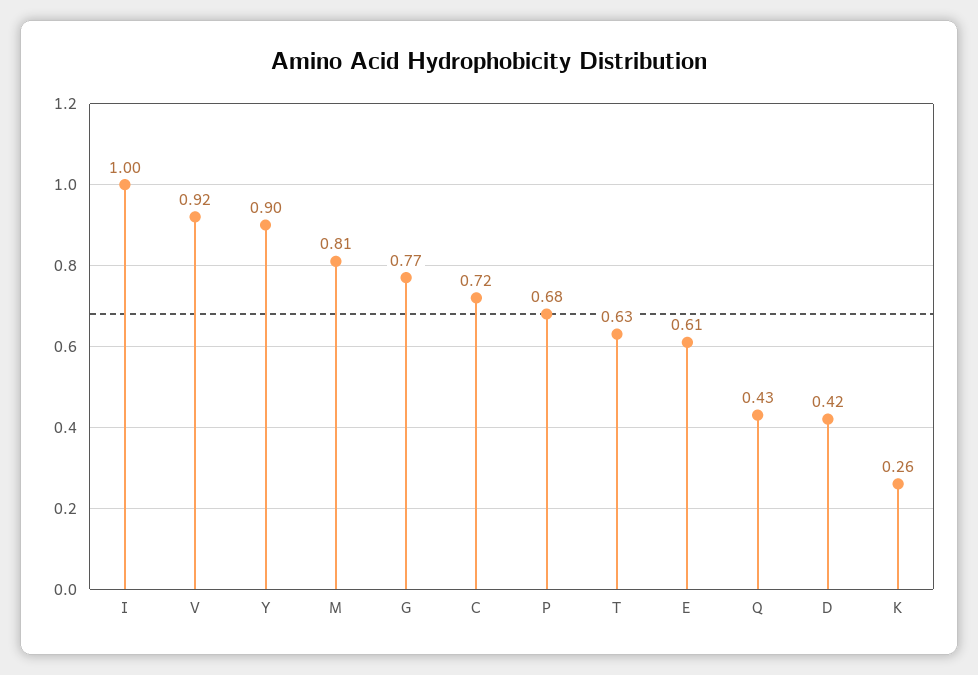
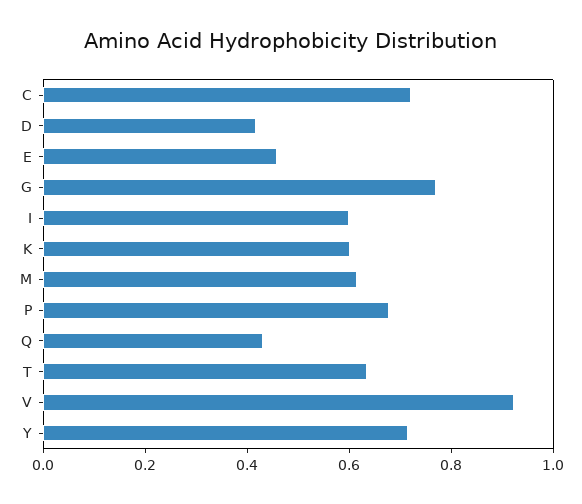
  {
-   "I": 1,
+   "I": 0.6,
    "V": 0.92,
-   "Y": 0.9,
+   "Y": 0.7,
-   "M": 0.81,
+   "M": 0.6,
    "G": 0.77,
    "C": 0.72,
    "P": 0.68,
    "T": 0.63,
-   "E": 0.61,
+   "E": 0.45,
    "Q": 0.43,
    "D": 0.42,
-   "K": 0.26
+   "K": 0.6
  }

